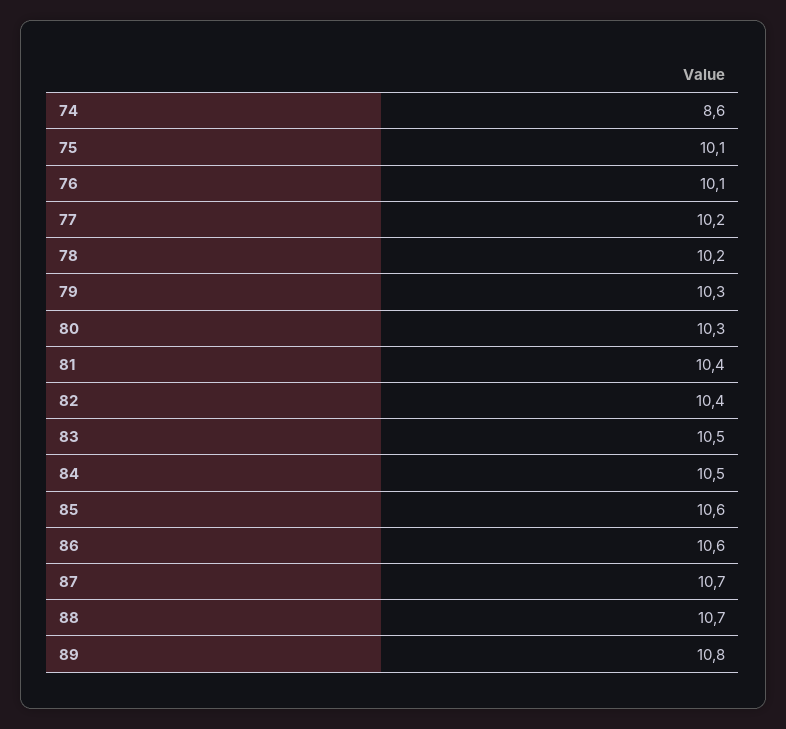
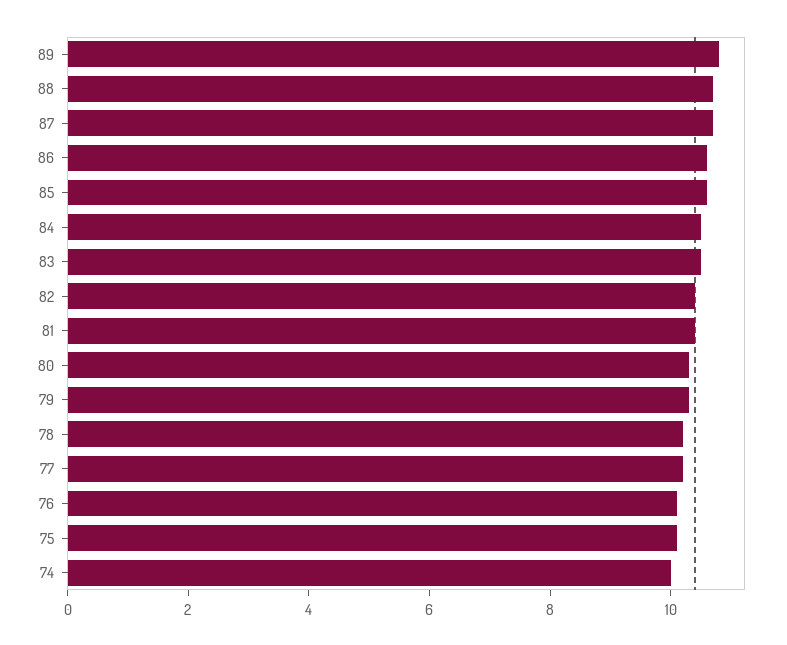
  {
-   "74": 8.6,
+   "74": 10,
    "75": 10.1,
    "76": 10.1,
    "77": 10.2,
    "78": 10.2,
    "79": 10.3,
    "80": 10.3,
    "81": 10.4,
    "82": 10.4,
    "83": 10.5,
    "84": 10.5,
    "85": 10.6,
    "86": 10.6,
    "87": 10.7,
    "88": 10.7,
    "89": 10.8
  }

